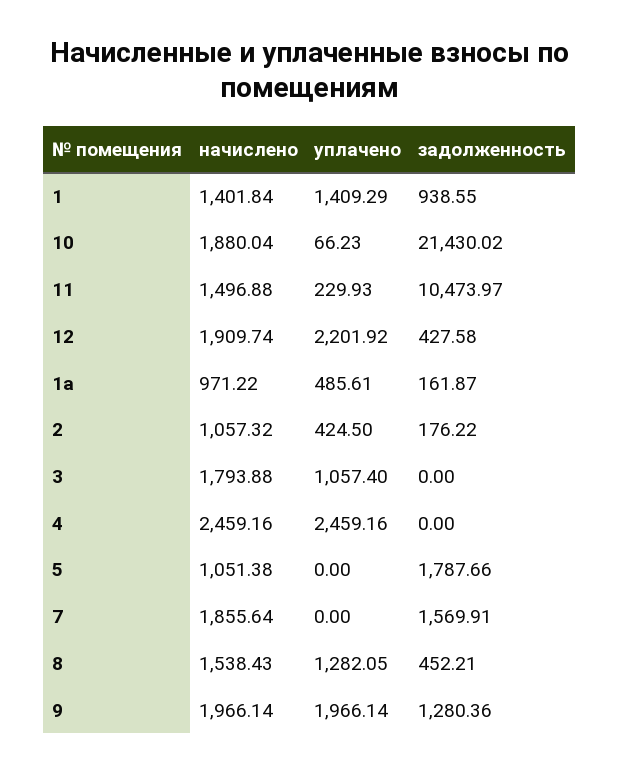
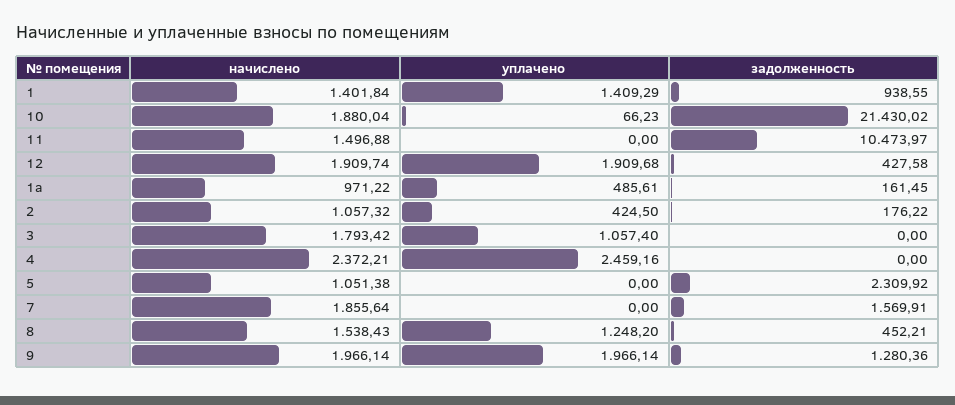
  {
    "начислено": {
      "1": 1401.84,
      "10": 1880.04,
      "11": 1496.88,
      "12": 1909.74,
      "1а": 971.22,
      "2": 1057.32,
-     "3": 1793.88,
+     "3": 1793.42,
-     "4": 2459.16,
+     "4": 2372.21,
      "5": 1051.38,
      "7": 1855.64,
      "8": 1538.43,
      "9": 1966.14
    },
    "уплачено": {
      "1": 1409.29,
      "10": 66.23,
-     "11": 229.93,
+     "11": 0,
-     "12": 2201.92,
+     "12": 1909.68,
      "1а": 485.61,
      "2": 424.5,
      "3": 1057.4,
      "4": 2459.16,
      "5": 0,
      "7": 0,
-     "8": 1282.05,
+     "8": 1248.2,
      "9": 1966.14
    },
    "задолженность": {
      "1": 938.55,
      "10": 21430.02,
      "11": 10473.97,
      "12": 427.58,
-     "1а": 161.87,
+     "1а": 161.45,
      "2": 176.22,
      "3": 0,
      "4": 0,
-     "5": 1787.66,
+     "5": 2309.92,
      "7": 1569.91,
      "8": 452.21,
      "9": 1280.36
    }
  }

